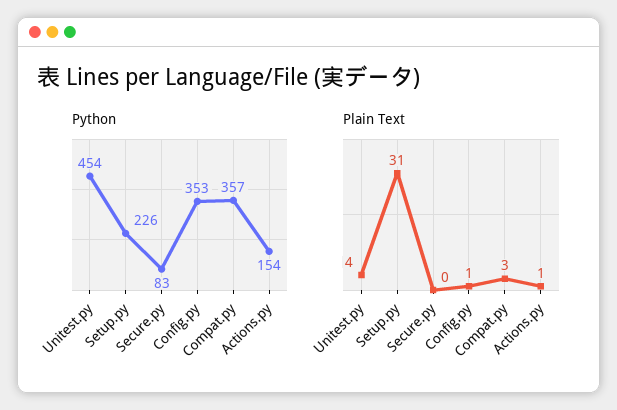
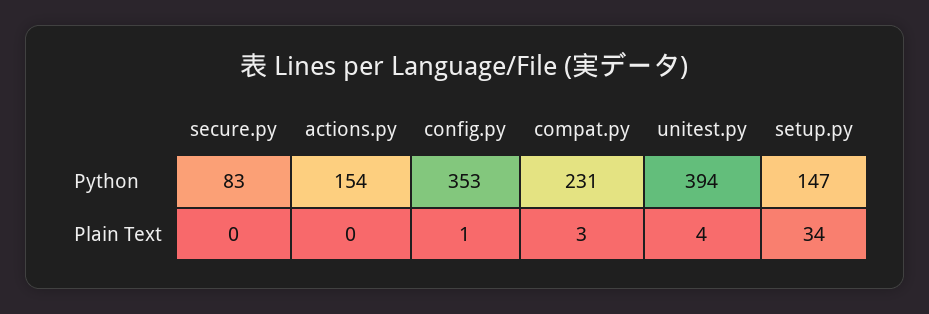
  {
    "Python": {
-     "Unitest.py": 454,
+     "Unitest.py": 394,
-     "Setup.py": 226,
+     "Setup.py": 147,
      "Secure.py": 83,
      "Config.py": 353,
-     "Compat.py": 357,
+     "Compat.py": 231,
      "Actions.py": 154
    },
    "Plain Text": {
      "Unitest.py": 4,
-     "Setup.py": 31,
+     "Setup.py": 34,
      "Secure.py": 0,
      "Config.py": 1,
      "Compat.py": 3,
-     "Actions.py": 1
+     "Actions.py": 0
    }
  }

